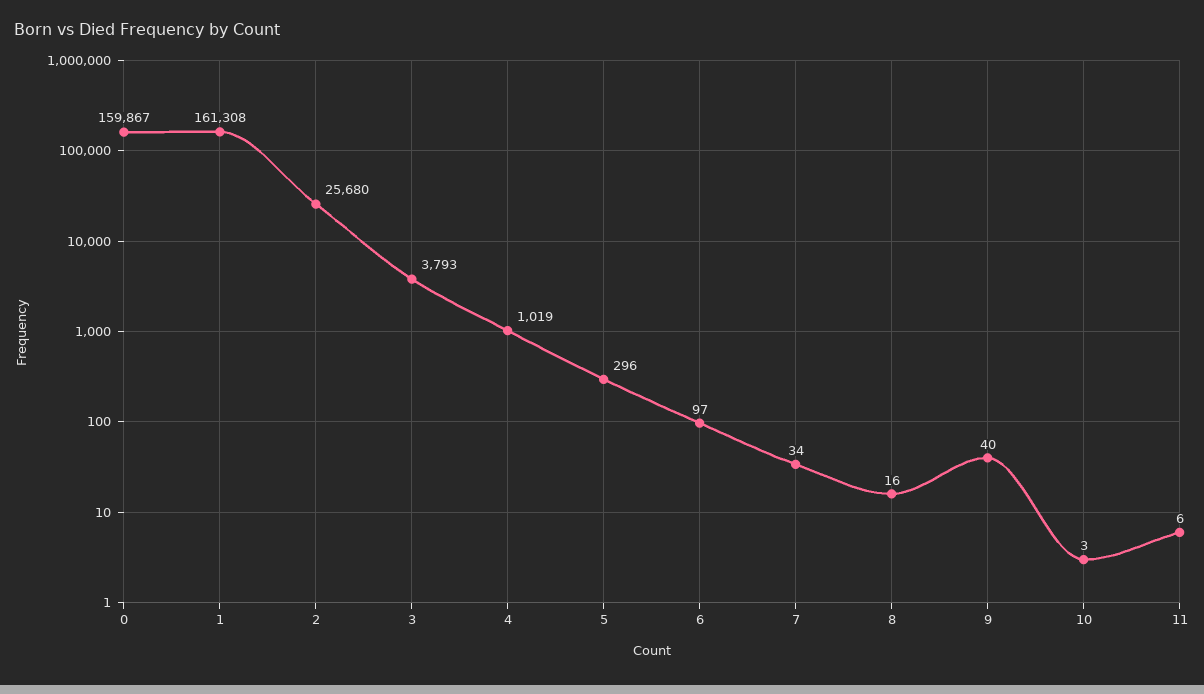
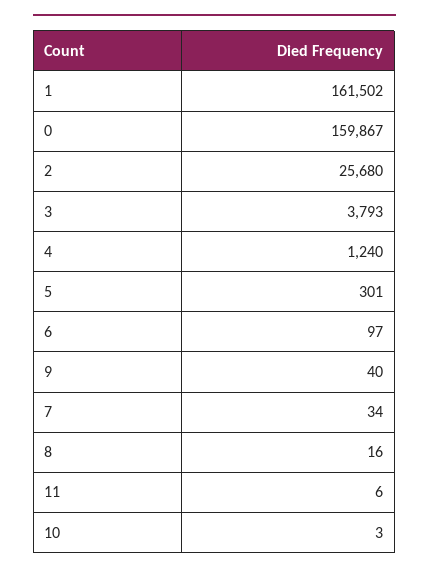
  {
    "0": 159867,
-   "1": 161308,
+   "1": 161502,
    "2": 25680,
    "3": 3793,
-   "4": 1019,
+   "4": 1240,
-   "5": 296,
+   "5": 301,
    "6": 97,
    "7": 34,
    "8": 16,
    "9": 40,
    "10": 3,
    "11": 6
  }

